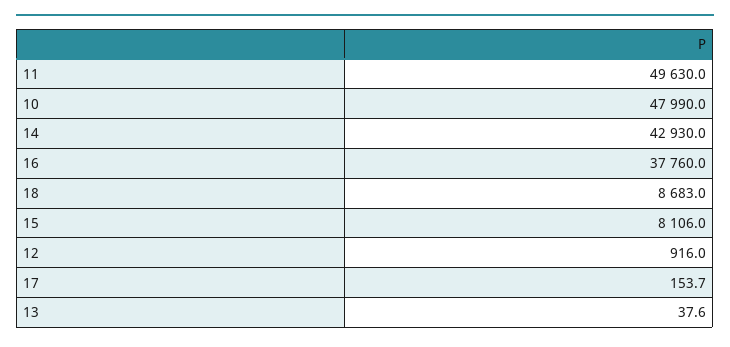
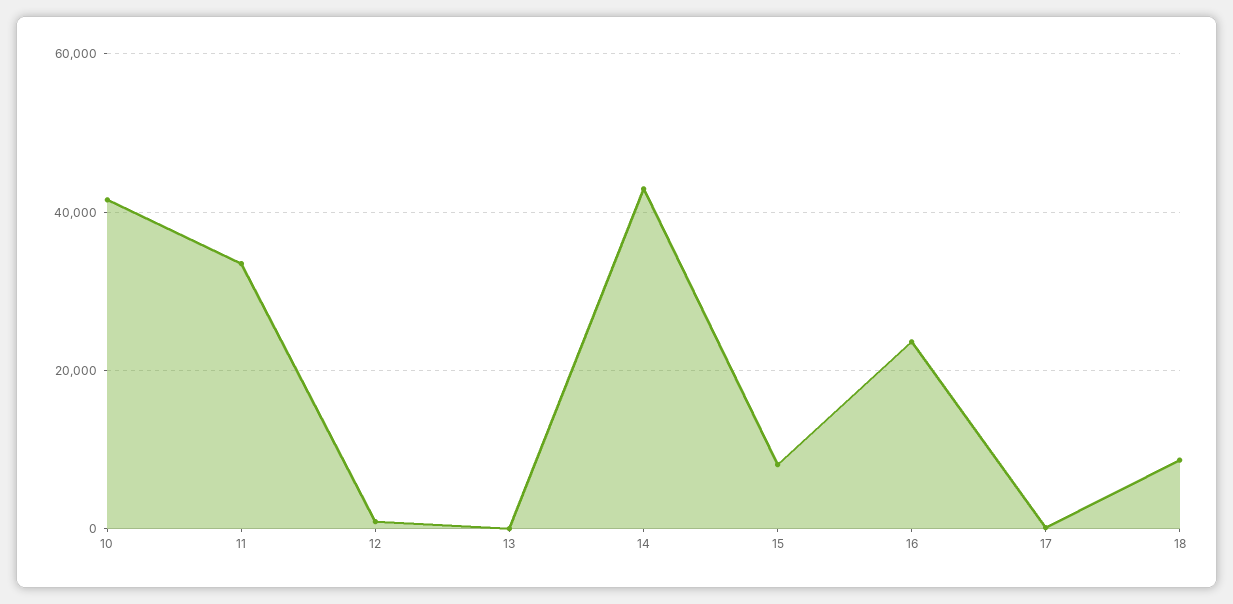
  {
-   "11": 49630,
+   "11": 34000,
-   "10": 47990,
+   "10": 42000,
    "14": 42930,
-   "16": 37760,
+   "16": 24000,
    "18": 8683,
    "15": 8106,
    "12": 916,
    "17": 153.7,
    "13": 37.6
  }

